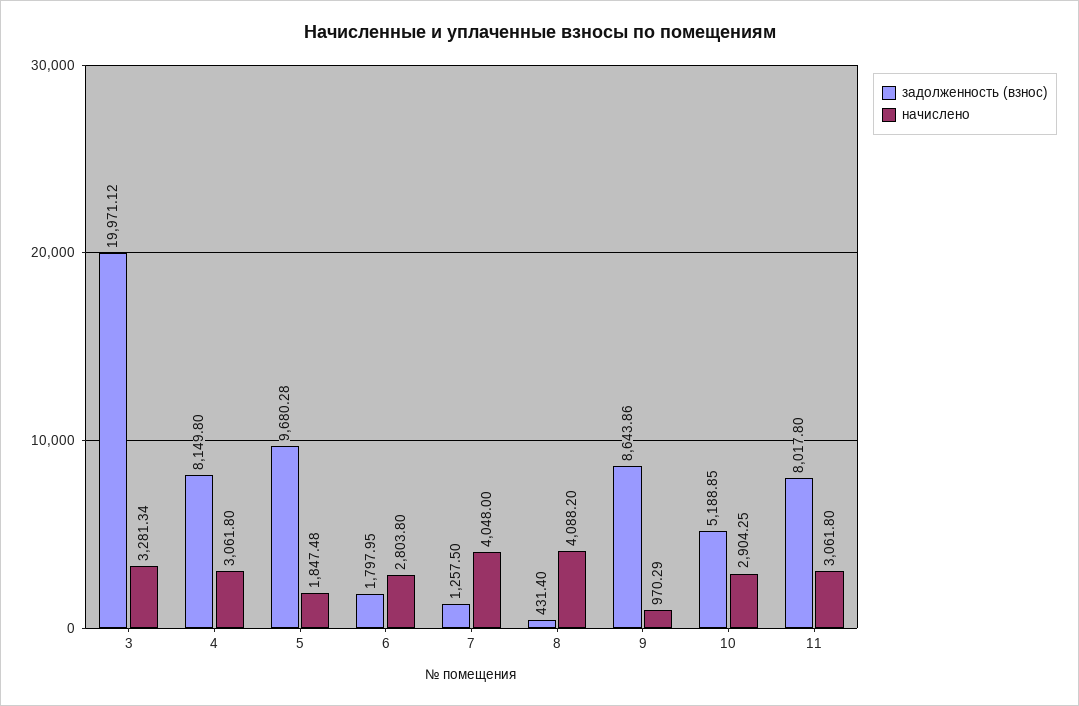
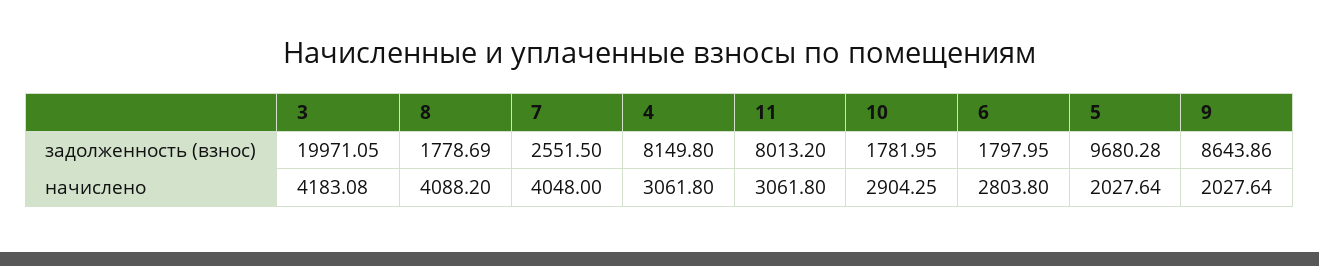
  {
    "задолженность (взнос)": {
-     "3": 19971.12,
+     "3": 19971.05,
      "4": 8149.8,
      "5": 9680.28,
      "6": 1797.95,
-     "7": 1257.5,
+     "7": 2551.5,
-     "8": 431.4,
+     "8": 1778.69,
      "9": 8643.86,
-     "10": 5188.85,
+     "10": 1781.95,
-     "11": 8017.8
+     "11": 8013.2
    },
    "начислено": {
-     "3": 3281.34,
+     "3": 4183.08,
      "4": 3061.8,
-     "5": 1847.48,
+     "5": 2027.64,
      "6": 2803.8,
      "7": 4048,
      "8": 4088.2,
-     "9": 970.29,
+     "9": 2027.64,
      "10": 2904.25,
      "11": 3061.8
    }
  }

